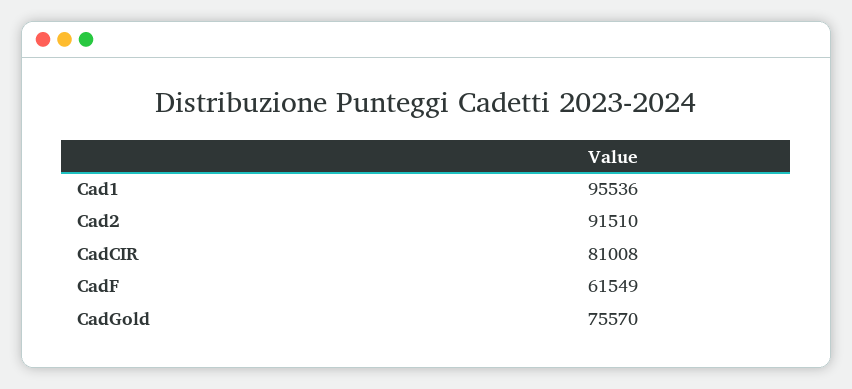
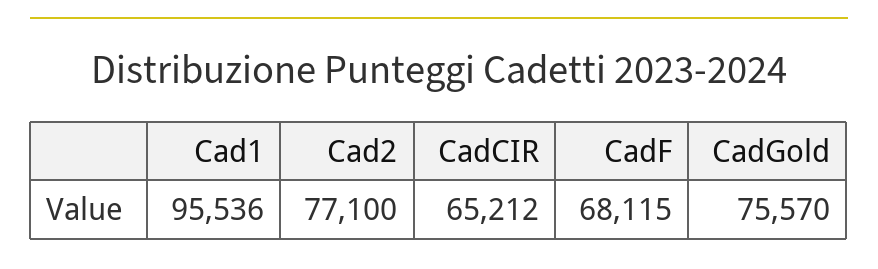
  {
    "Cad1": 95536,
-   "Cad2": 91510,
+   "Cad2": 77100,
-   "CadCIR": 81008,
+   "CadCIR": 65212,
-   "CadF": 61549,
+   "CadF": 68115,
    "CadGold": 75570
  }

